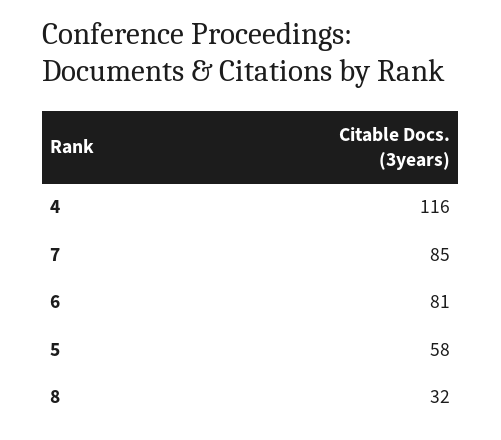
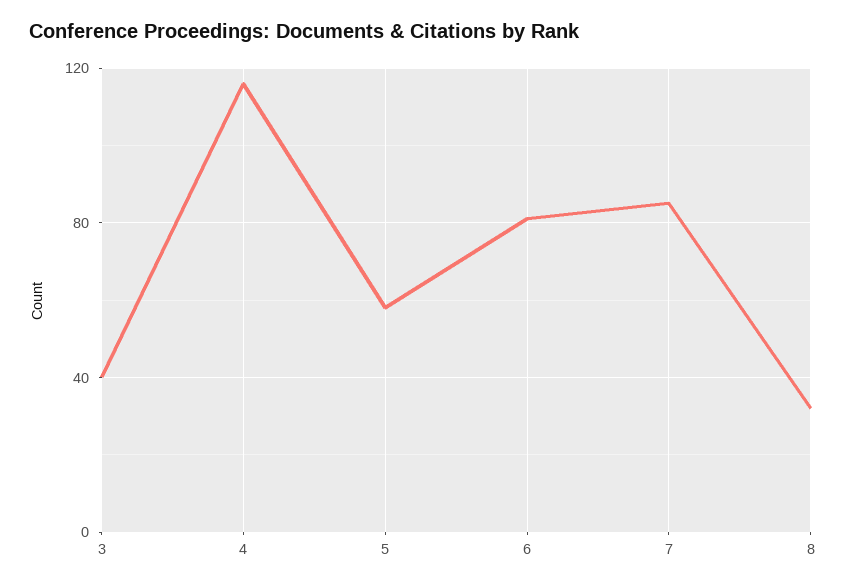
  {
    "4": 116,
    "7": 85,
    "6": 81,
    "5": 58,
-   "8": 32
+   "8": 32,
+   "3": 40
  }

